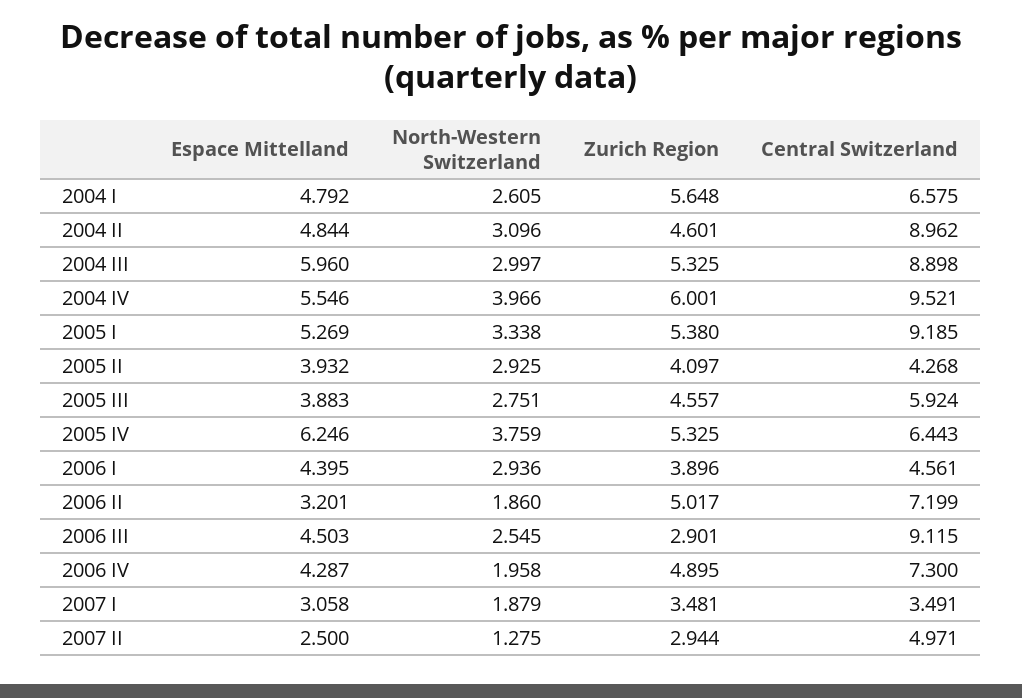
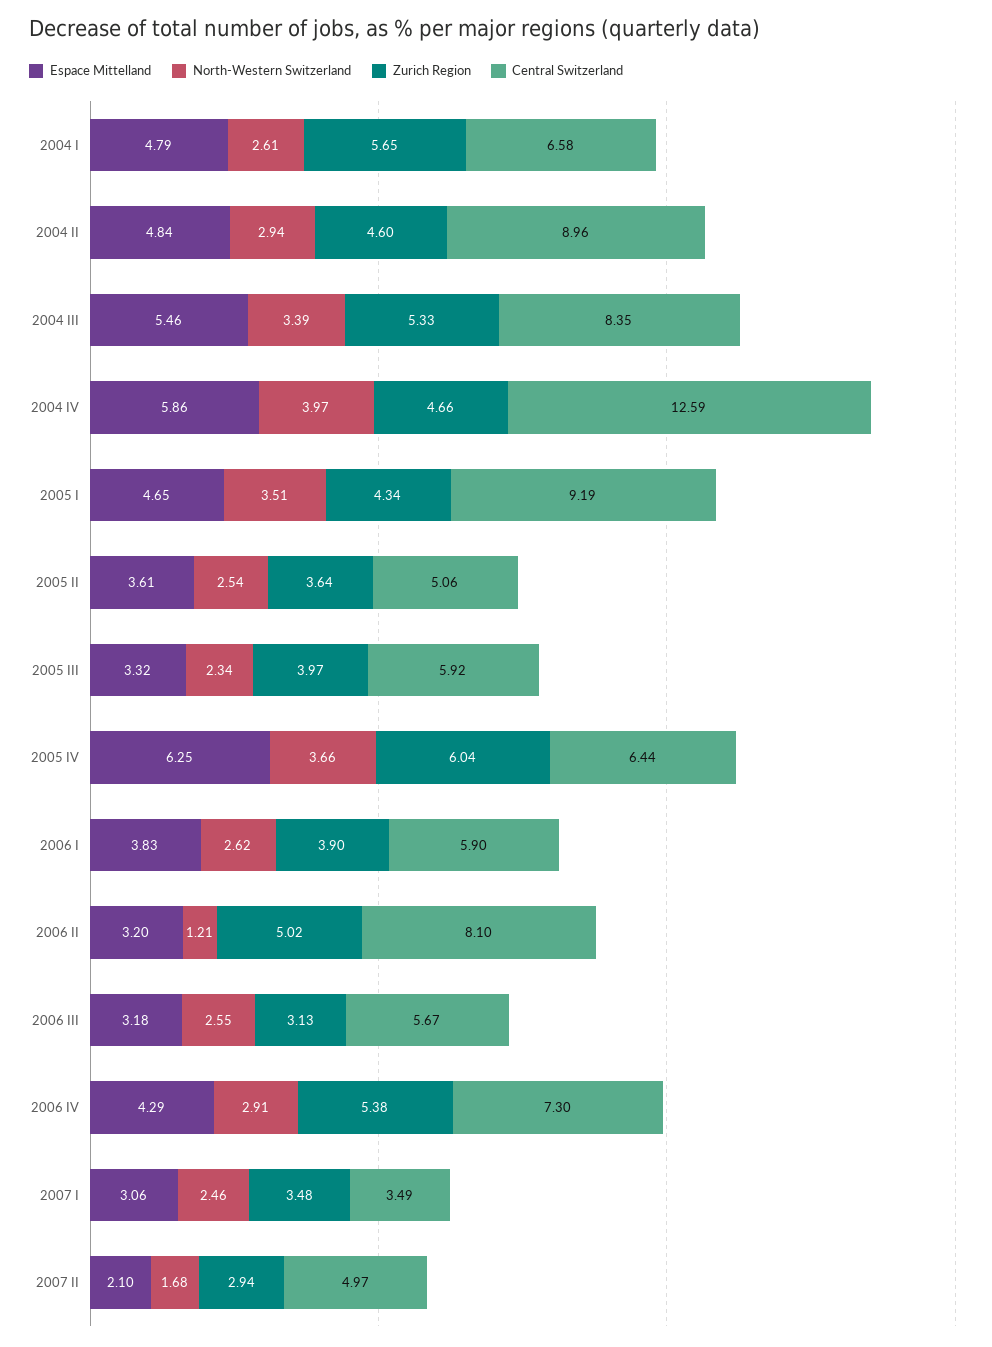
  {
    "Espace Mittelland": {
      "2004 I": 4.792,
      "2004 II": 4.844,
-     "2004 III": 5.96,
+     "2004 III": 5.46,
-     "2004 IV": 5.546,
+     "2004 IV": 5.86,
-     "2005 I": 5.269,
+     "2005 I": 4.65,
-     "2005 II": 3.932,
+     "2005 II": 3.61,
-     "2005 III": 3.883,
+     "2005 III": 3.32,
      "2005 IV": 6.246,
-     "2006 I": 4.395,
+     "2006 I": 3.83,
      "2006 II": 3.201,
-     "2006 III": 4.503,
+     "2006 III": 3.18,
      "2006 IV": 4.287,
      "2007 I": 3.058,
-     "2007 II": 2.5
+     "2007 II": 2.1
    },
    "North-Western Switzerland": {
      "2004 I": 2.605,
-     "2004 II": 3.096,
+     "2004 II": 2.94,
-     "2004 III": 2.997,
+     "2004 III": 3.39,
      "2004 IV": 3.966,
-     "2005 I": 3.338,
+     "2005 I": 3.51,
-     "2005 II": 2.925,
+     "2005 II": 2.54,
-     "2005 III": 2.751,
+     "2005 III": 2.34,
-     "2005 IV": 3.759,
+     "2005 IV": 3.66,
-     "2006 I": 2.936,
+     "2006 I": 2.62,
-     "2006 II": 1.86,
+     "2006 II": 1.21,
      "2006 III": 2.545,
-     "2006 IV": 1.958,
+     "2006 IV": 2.91,
-     "2007 I": 1.879,
+     "2007 I": 2.46,
-     "2007 II": 1.275
+     "2007 II": 1.68
    },
    "Zurich Region": {
      "2004 I": 5.648,
      "2004 II": 4.601,
      "2004 III": 5.325,
-     "2004 IV": 6.001,
+     "2004 IV": 4.66,
-     "2005 I": 5.38,
+     "2005 I": 4.34,
-     "2005 II": 4.097,
+     "2005 II": 3.64,
-     "2005 III": 4.557,
+     "2005 III": 3.97,
-     "2005 IV": 5.325,
+     "2005 IV": 6.04,
      "2006 I": 3.896,
      "2006 II": 5.017,
-     "2006 III": 2.901,
+     "2006 III": 3.13,
-     "2006 IV": 4.895,
+     "2006 IV": 5.38,
      "2007 I": 3.481,
      "2007 II": 2.944
    },
    "Central Switzerland": {
      "2004 I": 6.575,
      "2004 II": 8.962,
-     "2004 III": 8.898,
+     "2004 III": 8.35,
-     "2004 IV": 9.521,
+     "2004 IV": 12.59,
      "2005 I": 9.185,
-     "2005 II": 4.268,
+     "2005 II": 5.06,
      "2005 III": 5.924,
      "2005 IV": 6.443,
-     "2006 I": 4.561,
+     "2006 I": 5.9,
-     "2006 II": 7.199,
+     "2006 II": 8.1,
-     "2006 III": 9.115,
+     "2006 III": 5.67,
      "2006 IV": 7.3,
      "2007 I": 3.491,
      "2007 II": 4.971
    }
  }

